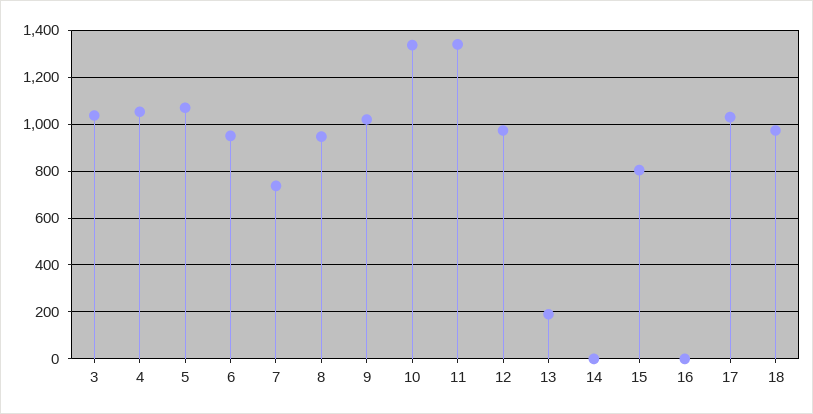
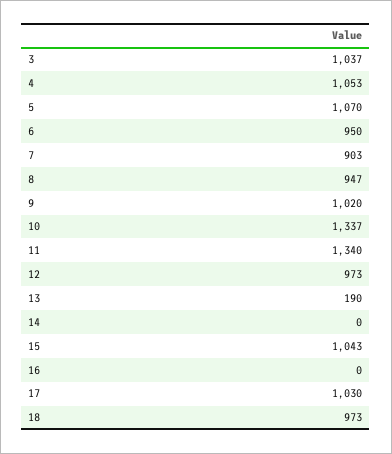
  {
    "3": 1037,
    "4": 1053,
    "5": 1070,
    "6": 950,
-   "7": 750,
+   "7": 903,
    "8": 947,
    "9": 1020,
    "10": 1337,
    "11": 1340,
    "12": 973,
    "13": 190,
    "14": 0,
-   "15": 800,
+   "15": 1043,
    "16": 0,
    "17": 1030,
    "18": 973
  }

